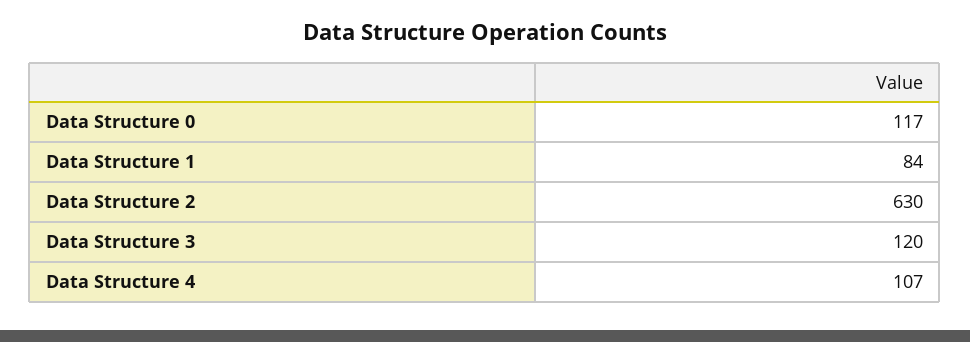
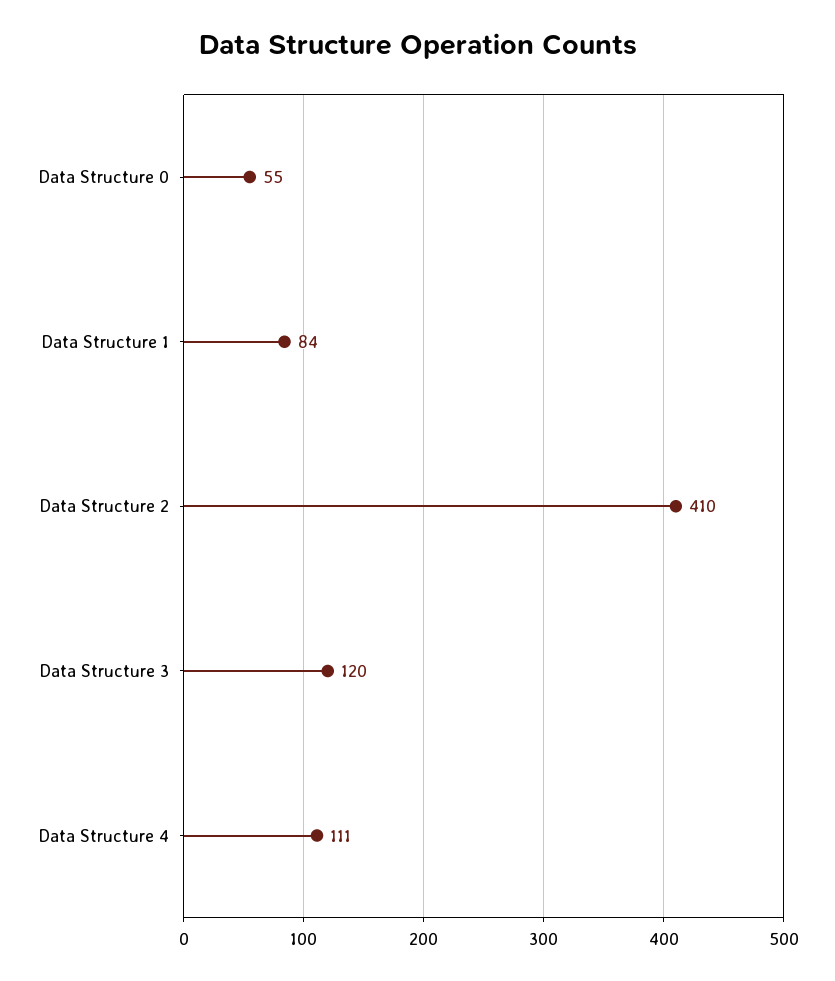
  {
-   "Data Structure 0": 117,
+   "Data Structure 0": 55,
    "Data Structure 1": 84,
-   "Data Structure 2": 630,
+   "Data Structure 2": 410,
    "Data Structure 3": 120,
-   "Data Structure 4": 107
+   "Data Structure 4": 111
  }

